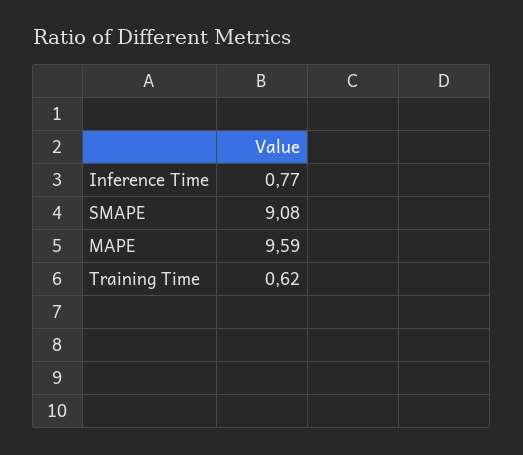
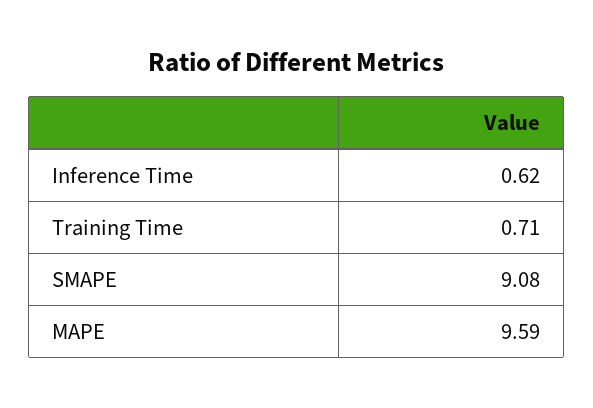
  {
-   "Inference Time": 0.77,
+   "Inference Time": 0.62,
    "SMAPE": 9.08,
    "MAPE": 9.59,
-   "Training Time": 0.62
+   "Training Time": 0.71
  }

